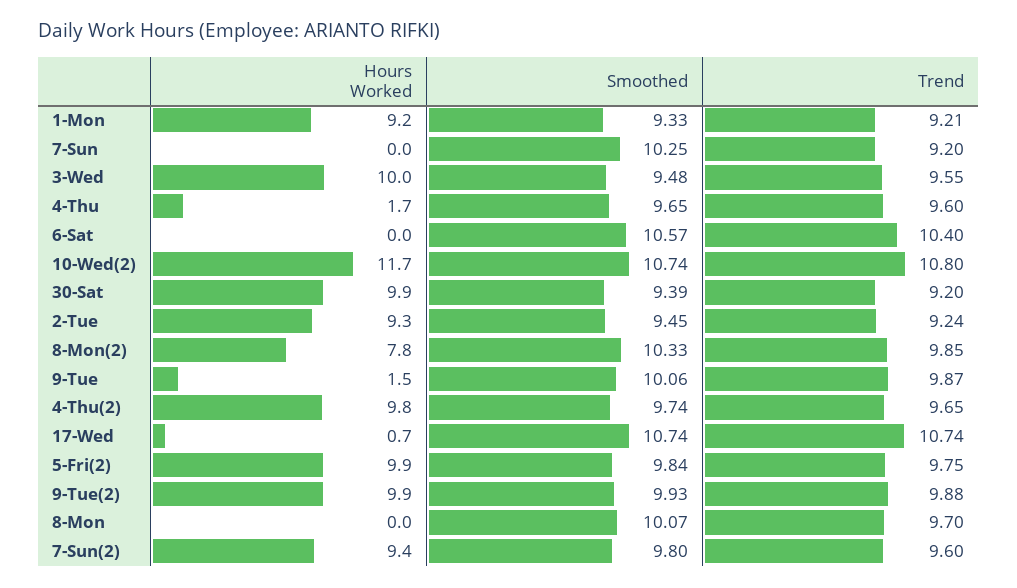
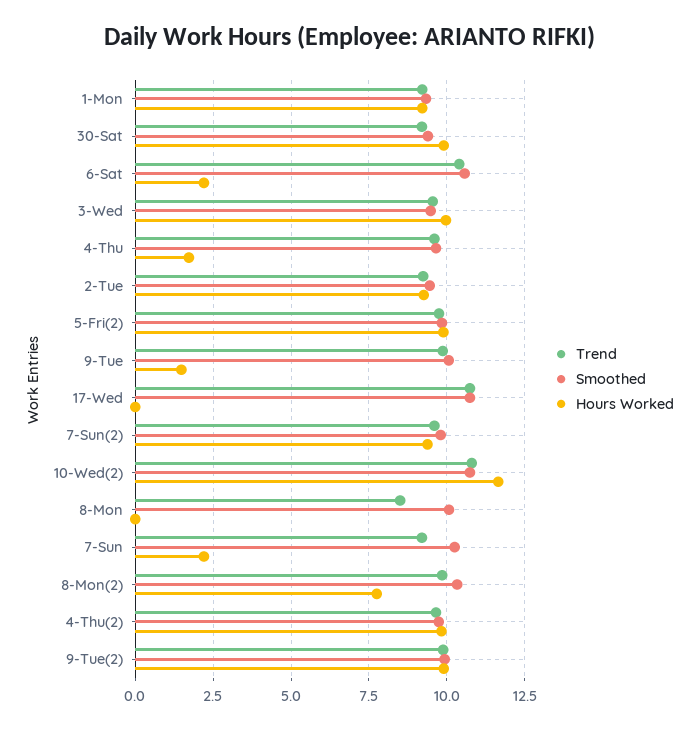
  {
    "Hours Worked": {
      "1-Mon": 9.2,
-     "7-Sun": 0,
+     "7-Sun": 2.25,
      "3-Wed": 10,
      "4-Thu": 1.7,
-     "6-Sat": 0,
+     "6-Sat": 2.25,
      "10-Wed(2)": 11.7,
      "30-Sat": 9.9,
      "2-Tue": 9.3,
      "8-Mon(2)": 7.8,
      "9-Tue": 1.5,
      "4-Thu(2)": 9.8,
-     "17-Wed": 0.7,
+     "17-Wed": 0,
      "5-Fri(2)": 9.9,
      "9-Tue(2)": 9.9,
      "8-Mon": 0,
      "7-Sun(2)": 9.4
    },
    "Smoothed": {
      "1-Mon": 9.33,
      "7-Sun": 10.25,
      "3-Wed": 9.48,
      "4-Thu": 9.65,
      "6-Sat": 10.57,
      "10-Wed(2)": 10.74,
      "30-Sat": 9.39,
      "2-Tue": 9.45,
      "8-Mon(2)": 10.33,
      "9-Tue": 10.06,
      "4-Thu(2)": 9.74,
      "17-Wed": 10.74,
      "5-Fri(2)": 9.84,
      "9-Tue(2)": 9.93,
      "8-Mon": 10.07,
      "7-Sun(2)": 9.8
    },
    "Trend": {
      "1-Mon": 9.21,
      "7-Sun": 9.2,
      "3-Wed": 9.55,
      "4-Thu": 9.6,
      "6-Sat": 10.4,
      "10-Wed(2)": 10.8,
      "30-Sat": 9.2,
      "2-Tue": 9.24,
      "8-Mon(2)": 9.85,
      "9-Tue": 9.87,
      "4-Thu(2)": 9.65,
      "17-Wed": 10.74,
      "5-Fri(2)": 9.75,
      "9-Tue(2)": 9.88,
-     "8-Mon": 9.7,
+     "8-Mon": 8.5,
      "7-Sun(2)": 9.6
    }
  }

